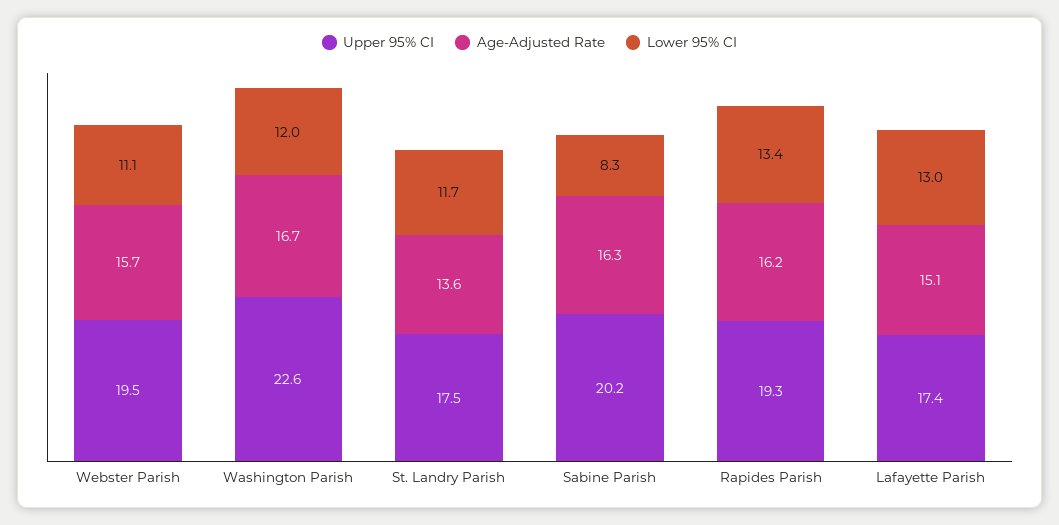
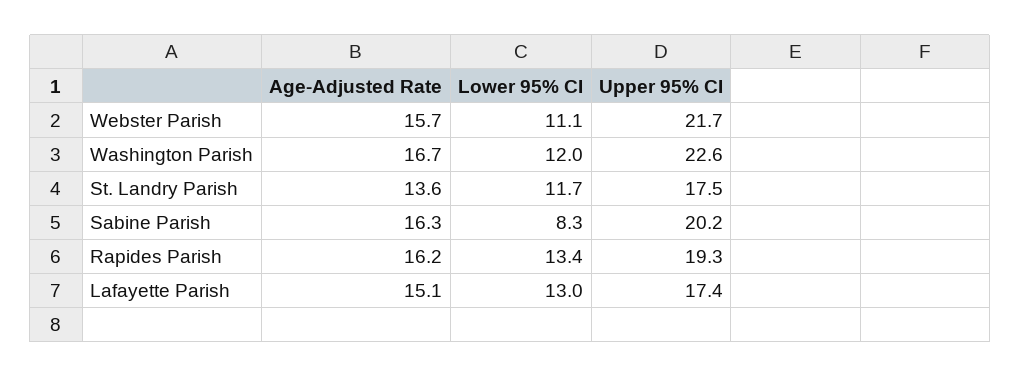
  {
    "Upper 95% CI": {
-     "Webster Parish": 19.5,
+     "Webster Parish": 21.7,
      "Washington Parish": 22.6,
      "St. Landry Parish": 17.5,
      "Sabine Parish": 20.2,
      "Rapides Parish": 19.3,
      "Lafayette Parish": 17.4
    },
    "Age-Adjusted Rate": {
      "Webster Parish": 15.7,
      "Washington Parish": 16.7,
      "St. Landry Parish": 13.6,
      "Sabine Parish": 16.3,
      "Rapides Parish": 16.2,
      "Lafayette Parish": 15.1
    },
    "Lower 95% CI": {
      "Webster Parish": 11.1,
      "Washington Parish": 12,
      "St. Landry Parish": 11.7,
      "Sabine Parish": 8.3,
      "Rapides Parish": 13.4,
      "Lafayette Parish": 13
    }
  }

